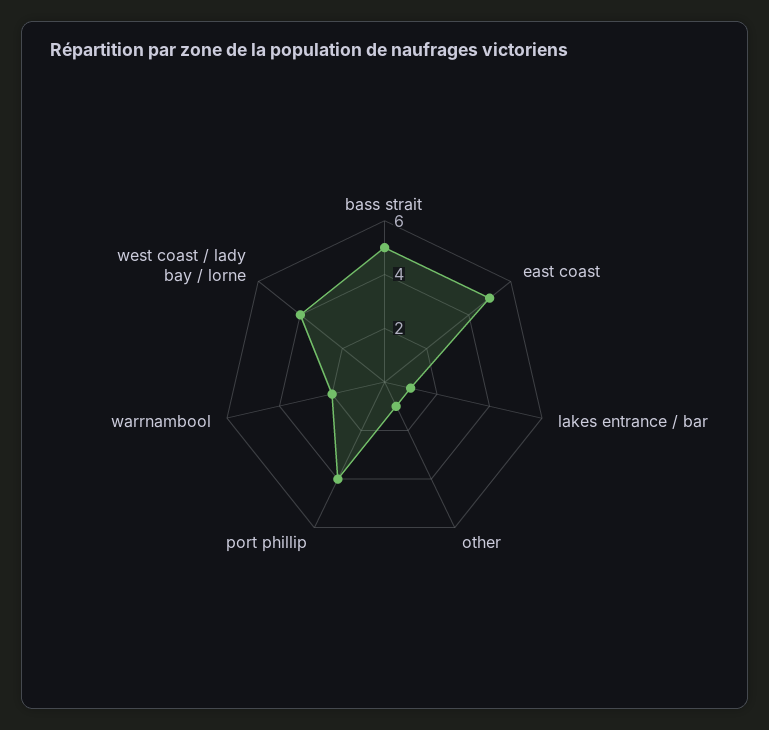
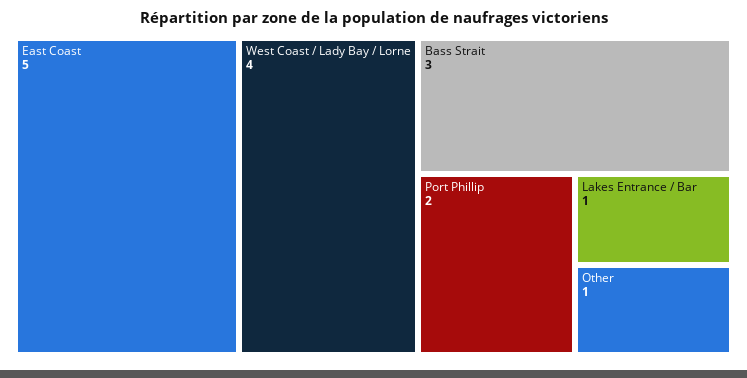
  {
-   "bass strait": 5,
+   "bass strait": 3,
    "east coast": 5,
    "lakes entrance / bar": 1,
    "other": 1,
-   "port phillip": 4,
+   "port phillip": 2,
-   "warrnambool": 2,
    "west coast / lady bay / lorne": 4
  }

